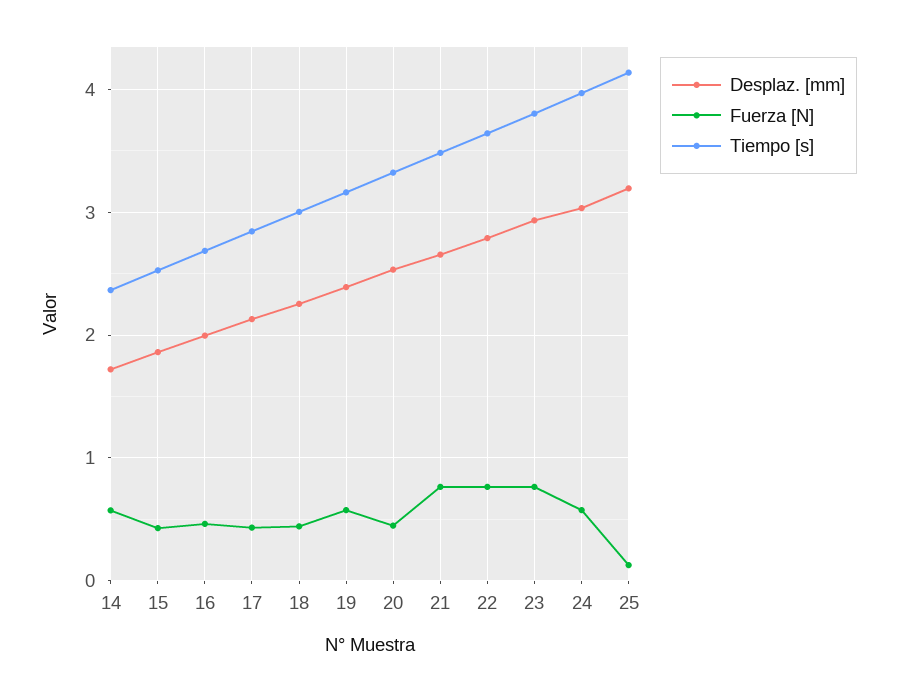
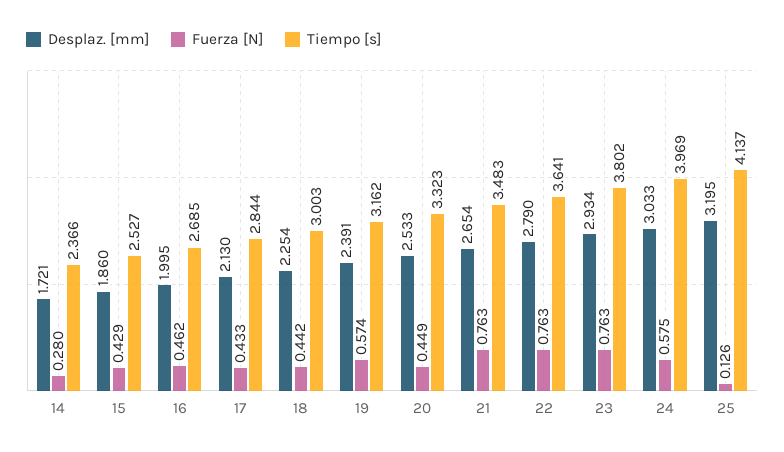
  {
    "Desplaz. [mm]": {
      "14": 1.721,
      "15": 1.86,
      "16": 1.995,
      "17": 2.13,
      "18": 2.254,
      "19": 2.391,
      "20": 2.533,
      "21": 2.654,
      "22": 2.79,
      "23": 2.934,
      "24": 3.033,
      "25": 3.195
    },
    "Fuerza [N]": {
-     "14": 0.6,
+     "14": 0.28,
      "15": 0.429,
      "16": 0.462,
      "17": 0.433,
      "18": 0.442,
      "19": 0.574,
      "20": 0.449,
      "21": 0.763,
      "22": 0.763,
      "23": 0.763,
      "24": 0.575,
      "25": 0.126
    },
    "Tiempo [s]": {
      "14": 2.366,
      "15": 2.527,
      "16": 2.685,
      "17": 2.844,
      "18": 3.003,
      "19": 3.162,
      "20": 3.323,
      "21": 3.483,
      "22": 3.641,
      "23": 3.802,
      "24": 3.969,
      "25": 4.137
    }
  }

